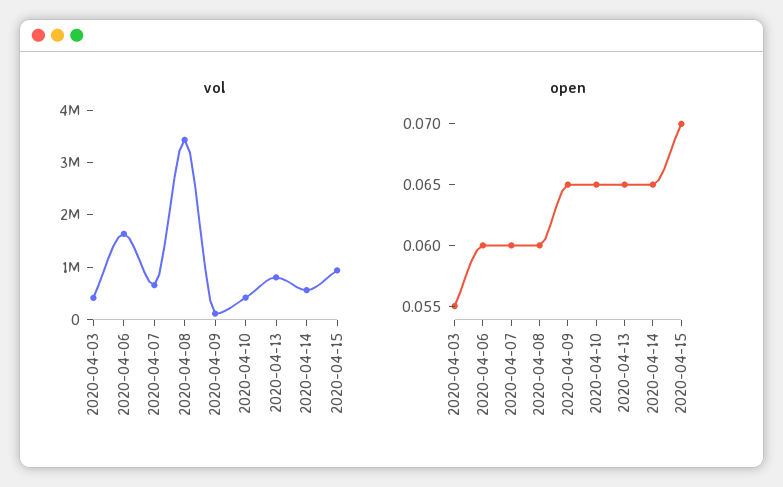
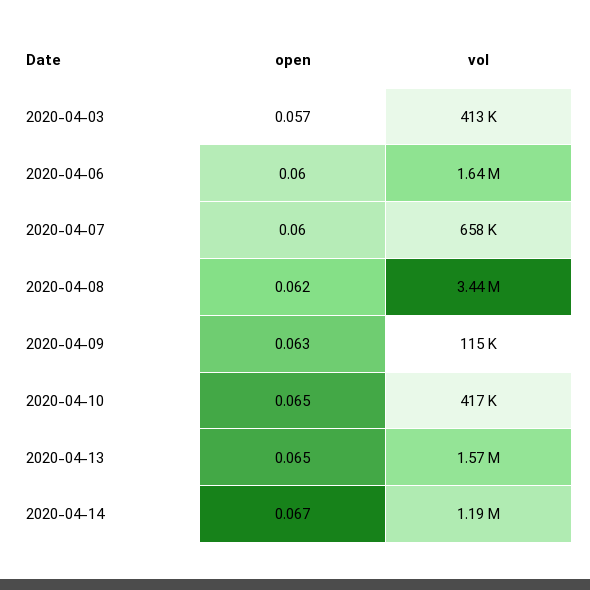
  {
    "vol": {
      "2020-04-03": 413000,
      "2020-04-06": 1640000,
      "2020-04-07": 658000,
      "2020-04-08": 3440000,
      "2020-04-09": 115000,
      "2020-04-10": 417000,
-     "2020-04-13": 800000,
+     "2020-04-13": 1570000,
-     "2020-04-14": 600000,
+     "2020-04-14": 1190000
-     "2020-04-15": 1000000
    },
    "open": {
-     "2020-04-03": 0.055,
+     "2020-04-03": 0.057,
      "2020-04-06": 0.06,
      "2020-04-07": 0.06,
-     "2020-04-08": 0.06,
+     "2020-04-08": 0.062,
-     "2020-04-09": 0.065,
+     "2020-04-09": 0.063,
      "2020-04-10": 0.065,
      "2020-04-13": 0.065,
-     "2020-04-14": 0.065,
+     "2020-04-14": 0.067
-     "2020-04-15": 0.07
    }
  }

